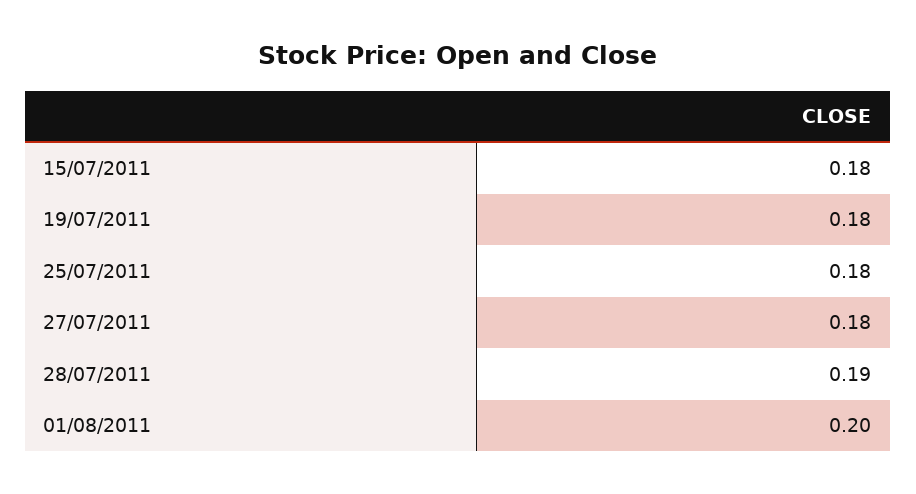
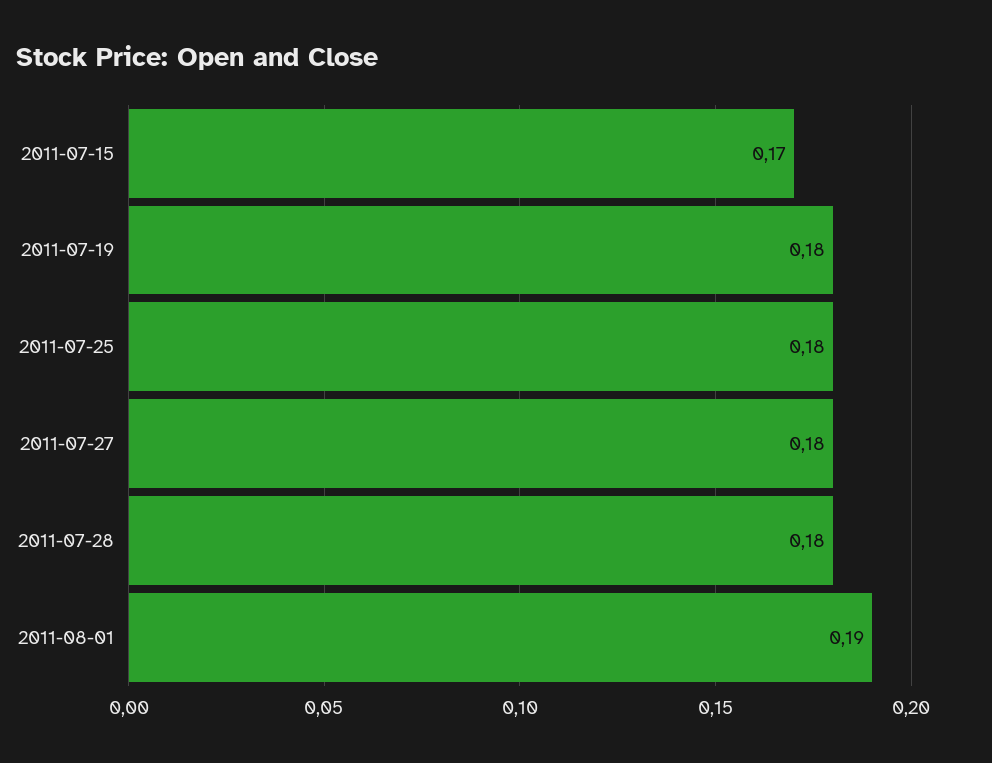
  {
-   "15/07/2011": 0.18,
+   "15/07/2011": 0.17,
    "19/07/2011": 0.18,
    "25/07/2011": 0.18,
    "27/07/2011": 0.18,
-   "28/07/2011": 0.19,
+   "28/07/2011": 0.18,
-   "01/08/2011": 0.2
+   "01/08/2011": 0.19
  }

